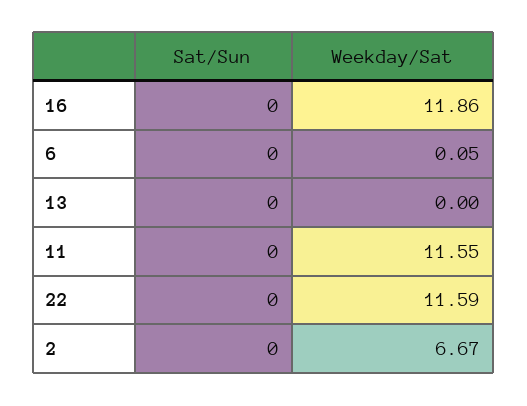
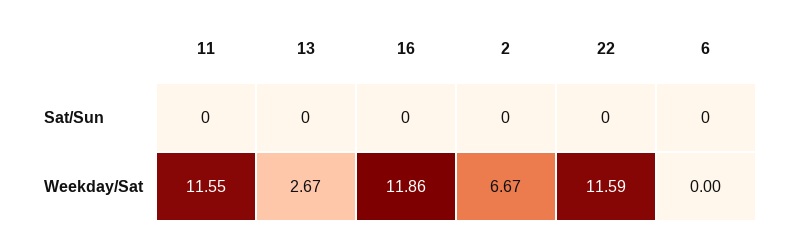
  {
    "Sat/Sun": {
      "16": 0,
      "6": 0,
      "13": 0,
      "11": 0,
      "22": 0,
      "2": 0
    },
    "Weekday/Sat": {
      "16": 11.86,
-     "6": 0.05,
+     "6": 0,
-     "13": 0,
+     "13": 2.67,
      "11": 11.55,
      "22": 11.59,
      "2": 6.67
    }
  }

